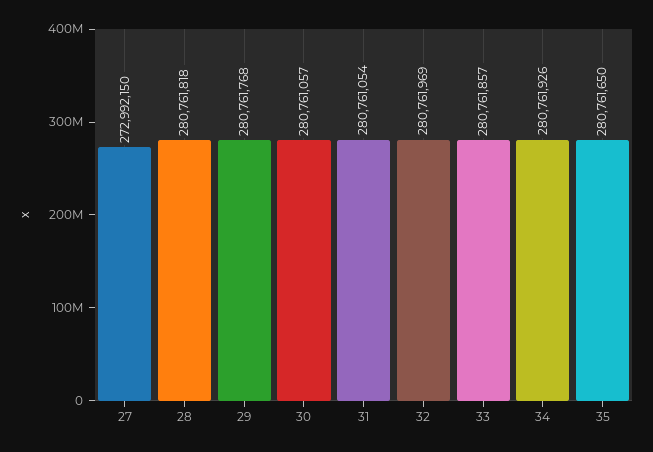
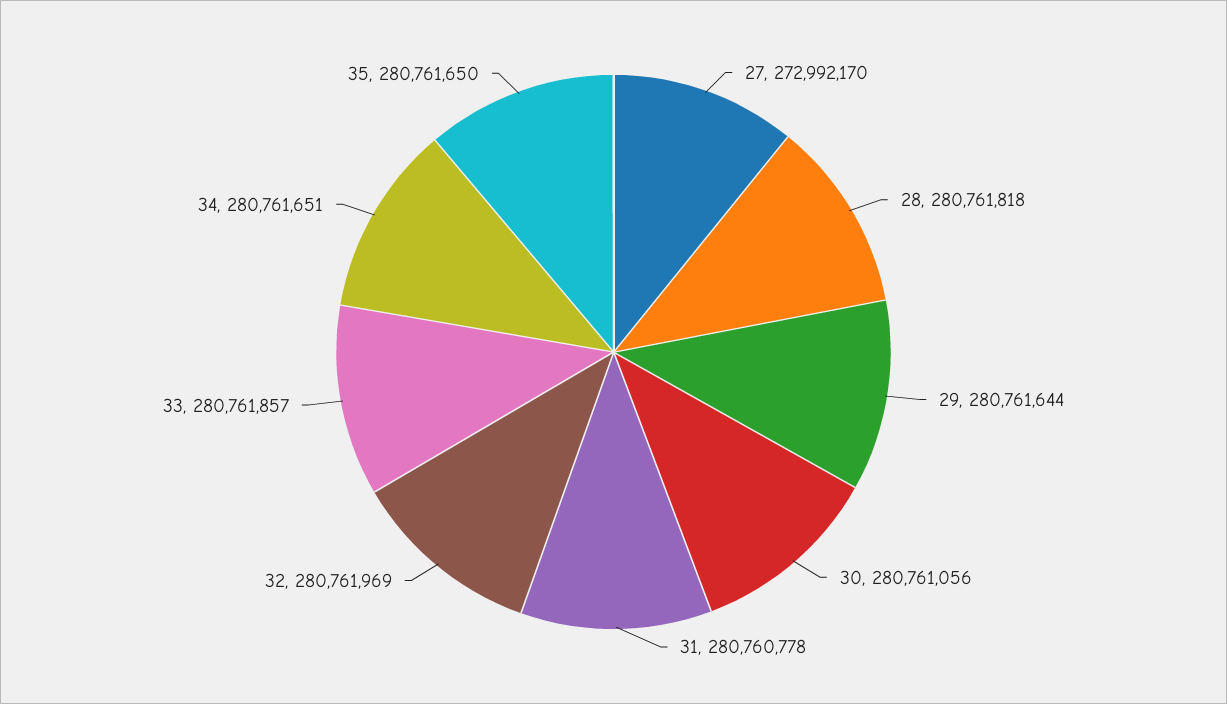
  {
-   "27": 272992150,
+   "27": 272992170,
    "28": 280761818,
-   "29": 280761768,
+   "29": 280761644,
-   "30": 280761057,
+   "30": 280761056,
-   "31": 280761054,
+   "31": 280760778,
    "32": 280761969,
    "33": 280761857,
-   "34": 280761926,
+   "34": 280761651,
    "35": 280761650
  }

